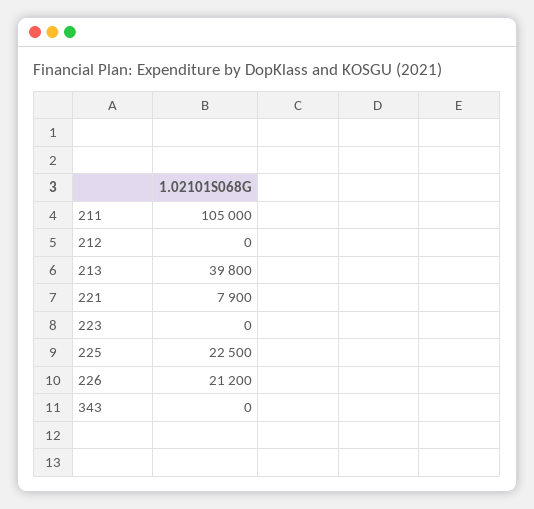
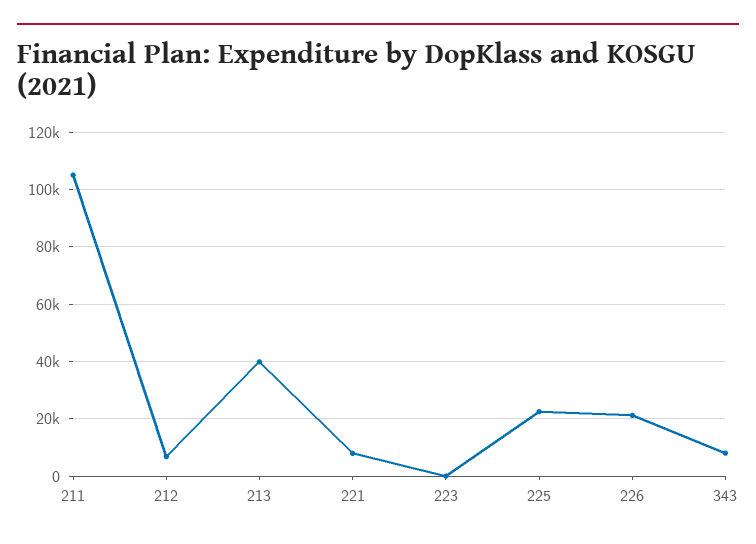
  {
    "211": 105000,
-   "212": 0,
+   "212": 7500,
    "213": 39800,
    "221": 7900,
    "223": 0,
    "225": 22500,
    "226": 21200,
-   "343": 0
+   "343": 7500
  }

